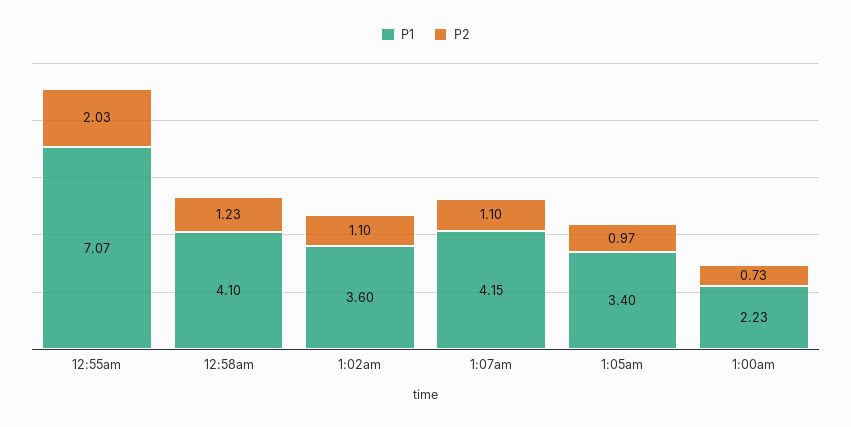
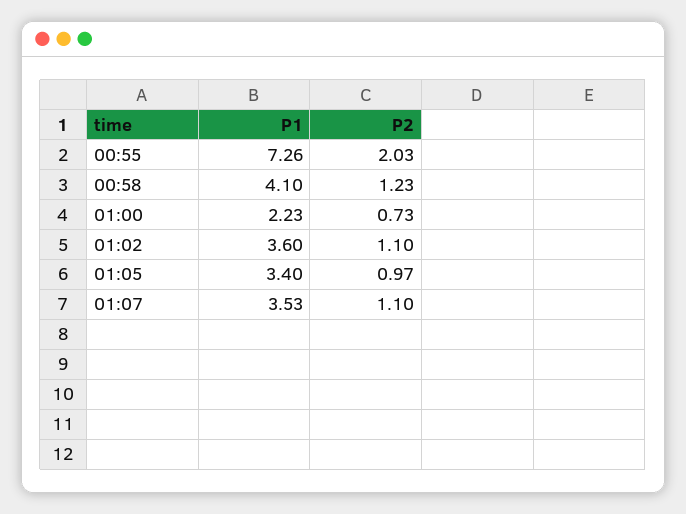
  {
    "P1": {
-     "12:55am": 7.07,
+     "12:55am": 7.26,
      "12:58am": 4.1,
      "1:02am": 3.6,
-     "1:07am": 4.15,
+     "1:07am": 3.53,
      "1:05am": 3.4,
      "1:00am": 2.23
    },
    "P2": {
      "12:55am": 2.03,
      "12:58am": 1.23,
      "1:02am": 1.1,
      "1:07am": 1.1,
      "1:05am": 0.97,
      "1:00am": 0.73
    }
  }

